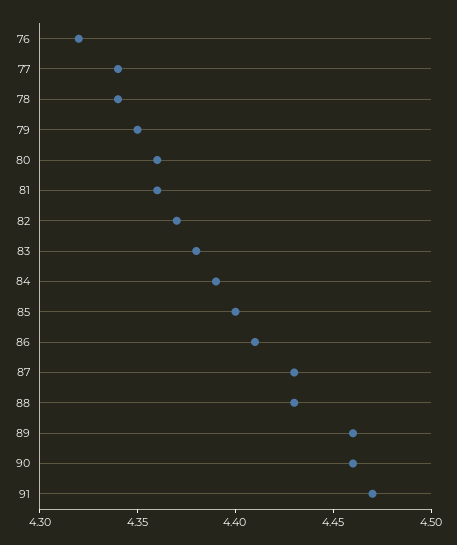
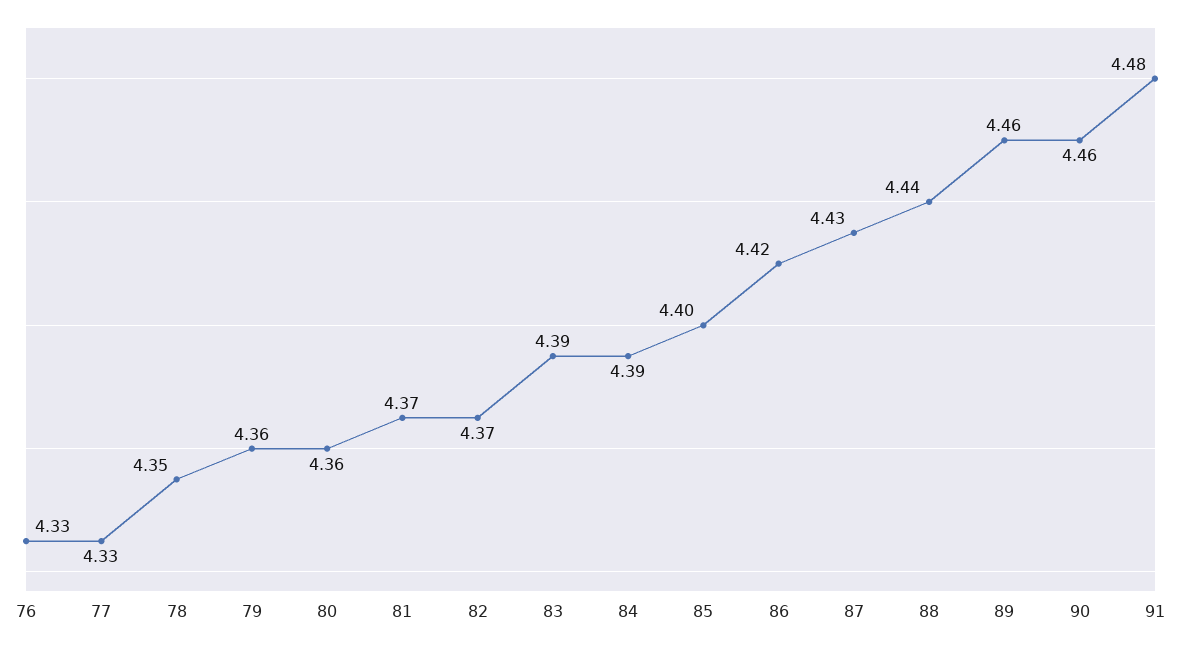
  {
-   "76": 4.32,
+   "76": 4.33,
-   "77": 4.34,
+   "77": 4.33,
-   "78": 4.34,
+   "78": 4.35,
-   "79": 4.35,
+   "79": 4.36,
    "80": 4.36,
-   "81": 4.36,
+   "81": 4.37,
    "82": 4.37,
-   "83": 4.38,
+   "83": 4.39,
    "84": 4.39,
    "85": 4.4,
-   "86": 4.41,
+   "86": 4.42,
    "87": 4.43,
-   "88": 4.43,
+   "88": 4.44,
    "89": 4.46,
    "90": 4.46,
-   "91": 4.47
+   "91": 4.48
  }

